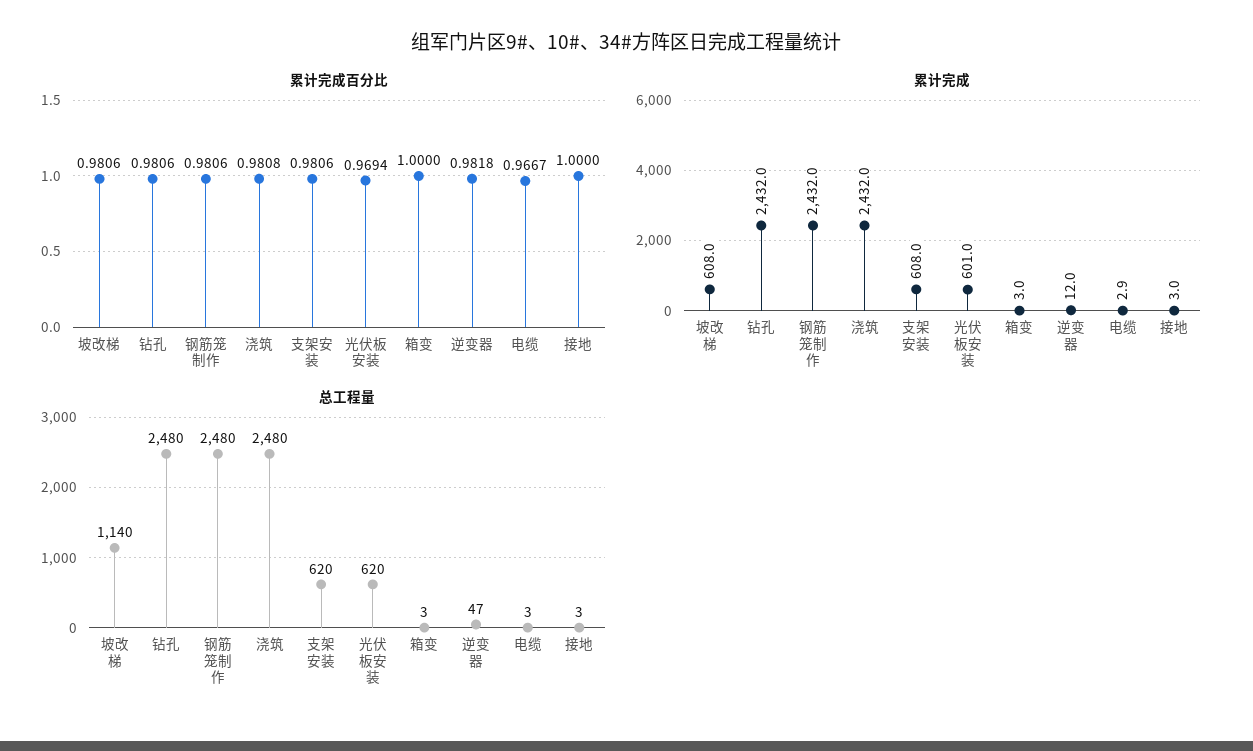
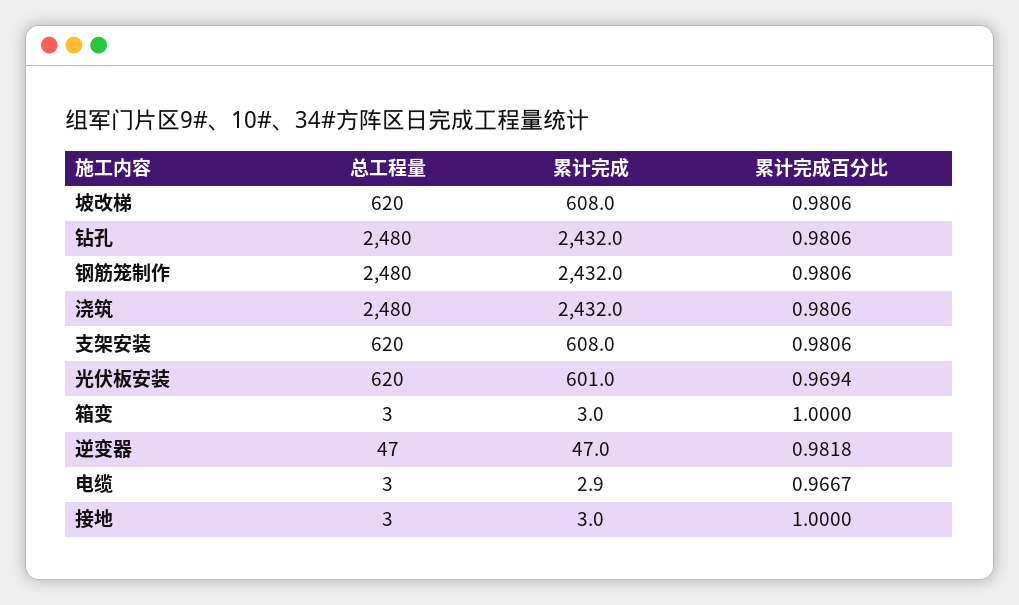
  {
    "累计完成百分比": {
      "坡改梯": 0.9806,
      "钻孔": 0.9806,
      "钢筋笼制作": 0.9806,
-     "浇筑": 0.9808,
+     "浇筑": 0.9806,
      "支架安装": 0.9806,
      "光伏板安装": 0.9694,
      "箱变": 1,
      "逆变器": 0.9818,
      "电缆": 0.9667,
      "接地": 1
    },
    "累计完成": {
      "坡改梯": 608,
      "钻孔": 2432,
      "钢筋笼制作": 2432,
      "浇筑": 2432,
      "支架安装": 608,
      "光伏板安装": 601,
      "箱变": 3,
-     "逆变器": 12,
+     "逆变器": 47,
      "电缆": 2.9,
      "接地": 3
    },
    "总工程量": {
-     "坡改梯": 1140,
+     "坡改梯": 620,
      "钻孔": 2480,
      "钢筋笼制作": 2480,
      "浇筑": 2480,
      "支架安装": 620,
      "光伏板安装": 620,
      "箱变": 3,
      "逆变器": 47,
      "电缆": 3,
      "接地": 3
    }
  }

